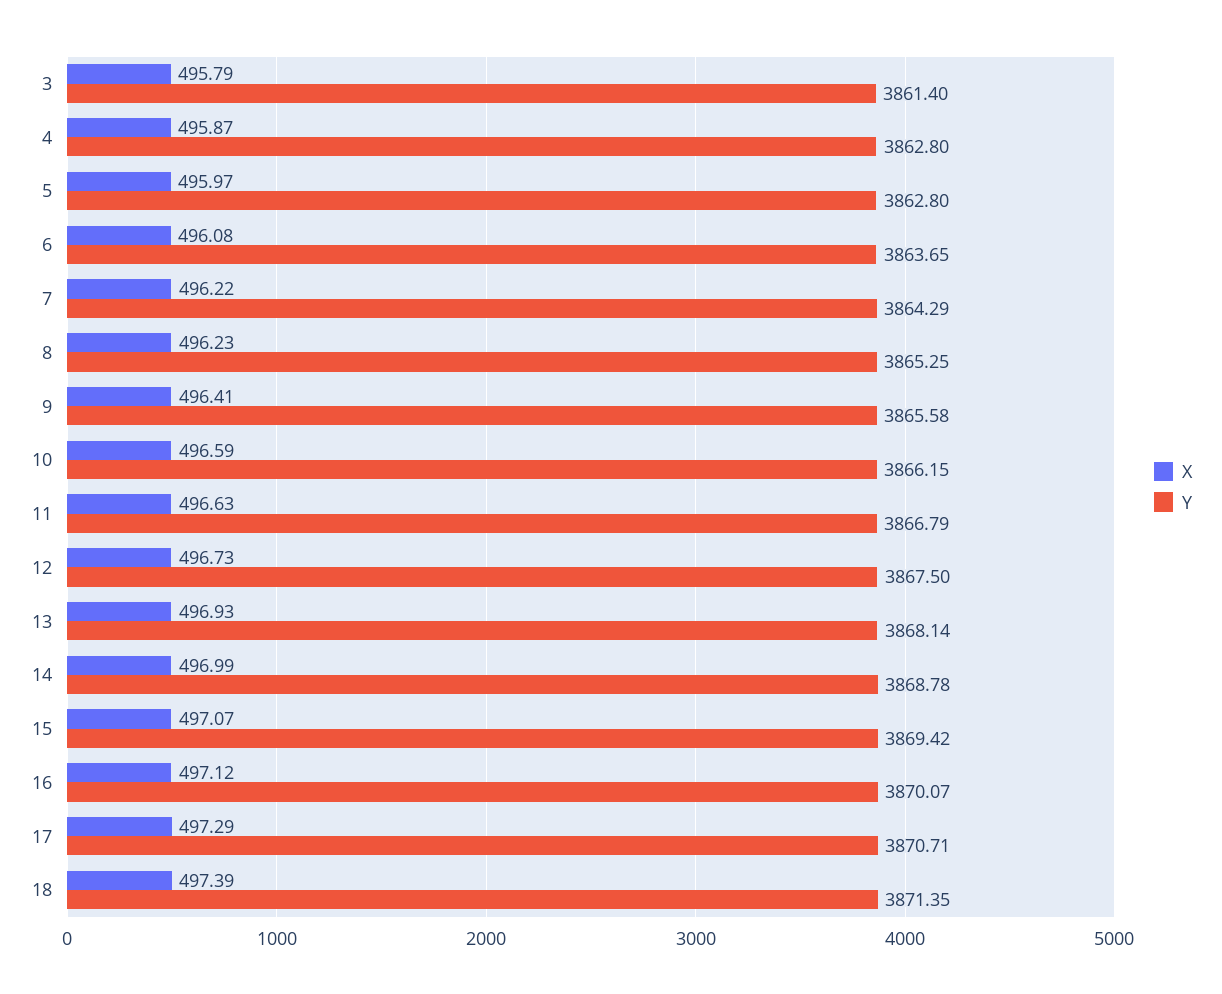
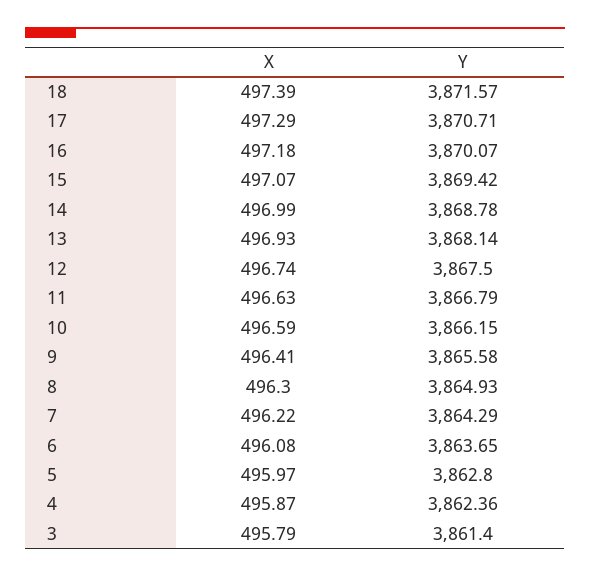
  {
    "X": {
      "3": 495.79,
      "4": 495.87,
      "5": 495.97,
      "6": 496.08,
      "7": 496.22,
-     "8": 496.23,
+     "8": 496.3,
      "9": 496.41,
      "10": 496.59,
      "11": 496.63,
-     "12": 496.73,
+     "12": 496.74,
      "13": 496.93,
      "14": 496.99,
      "15": 497.07,
-     "16": 497.12,
+     "16": 497.18,
      "17": 497.29,
      "18": 497.39
    },
    "Y": {
      "3": 3861.4,
-     "4": 3862.8,
+     "4": 3862.36,
      "5": 3862.8,
      "6": 3863.65,
      "7": 3864.29,
-     "8": 3865.25,
+     "8": 3864.93,
      "9": 3865.58,
      "10": 3866.15,
      "11": 3866.79,
      "12": 3867.5,
      "13": 3868.14,
      "14": 3868.78,
      "15": 3869.42,
      "16": 3870.07,
      "17": 3870.71,
-     "18": 3871.35
+     "18": 3871.57
    }
  }

